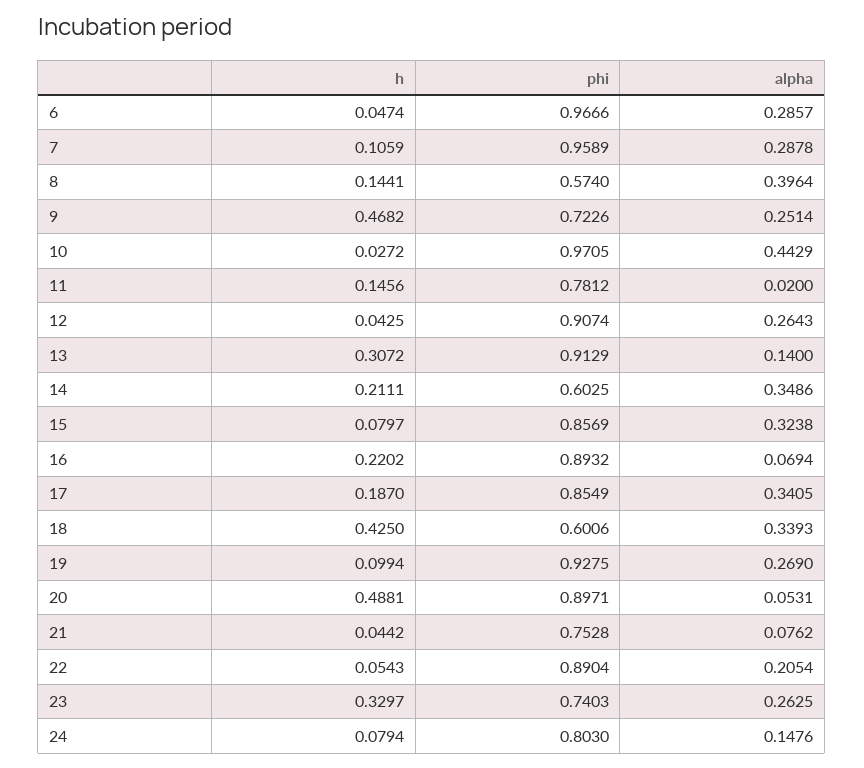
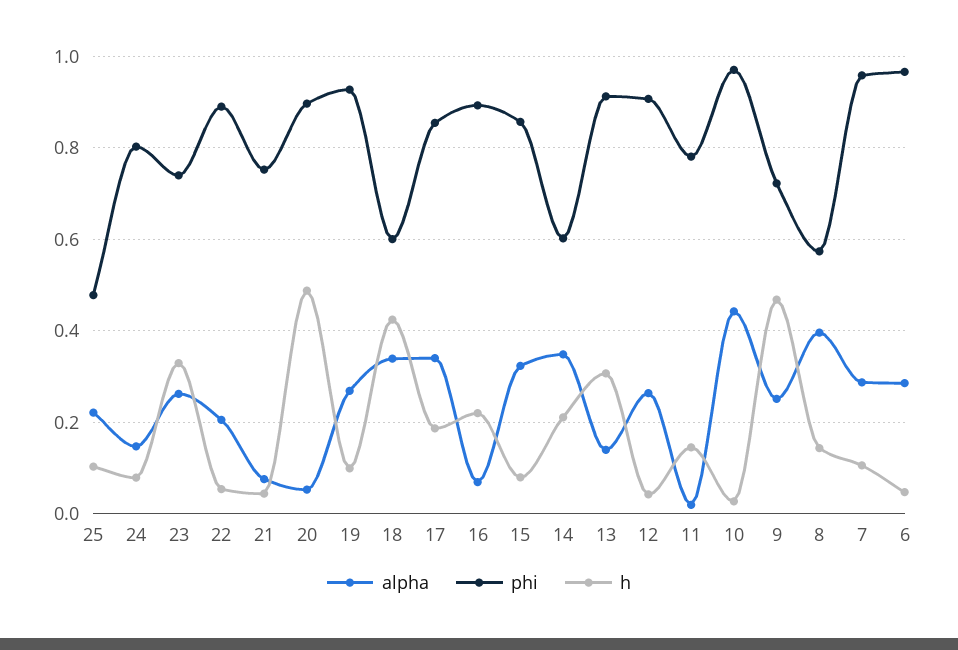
  {
    "h": {
      "6": 0.0474,
      "7": 0.1059,
      "8": 0.1441,
      "9": 0.4682,
      "10": 0.0272,
      "11": 0.1456,
      "12": 0.0425,
      "13": 0.3072,
      "14": 0.2111,
      "15": 0.0797,
      "16": 0.2202,
      "17": 0.187,
      "18": 0.425,
      "19": 0.0994,
      "20": 0.4881,
      "21": 0.0442,
      "22": 0.0543,
      "23": 0.3297,
-     "24": 0.0794
+     "24": 0.0794,
+     "25": 0.1
    },
    "phi": {
      "6": 0.9666,
      "7": 0.9589,
      "8": 0.574,
      "9": 0.7226,
      "10": 0.9705,
      "11": 0.7812,
      "12": 0.9074,
      "13": 0.9129,
      "14": 0.6025,
      "15": 0.8569,
      "16": 0.8932,
      "17": 0.8549,
      "18": 0.6006,
      "19": 0.9275,
      "20": 0.8971,
      "21": 0.7528,
      "22": 0.8904,
      "23": 0.7403,
-     "24": 0.803
+     "24": 0.803,
+     "25": 0.48
    },
    "alpha": {
      "6": 0.2857,
      "7": 0.2878,
      "8": 0.3964,
      "9": 0.2514,
      "10": 0.4429,
      "11": 0.02,
      "12": 0.2643,
      "13": 0.14,
      "14": 0.3486,
      "15": 0.3238,
      "16": 0.0694,
      "17": 0.3405,
      "18": 0.3393,
      "19": 0.269,
      "20": 0.0531,
      "21": 0.0762,
      "22": 0.2054,
      "23": 0.2625,
-     "24": 0.1476
+     "24": 0.1476,
+     "25": 0.22
    }
  }

